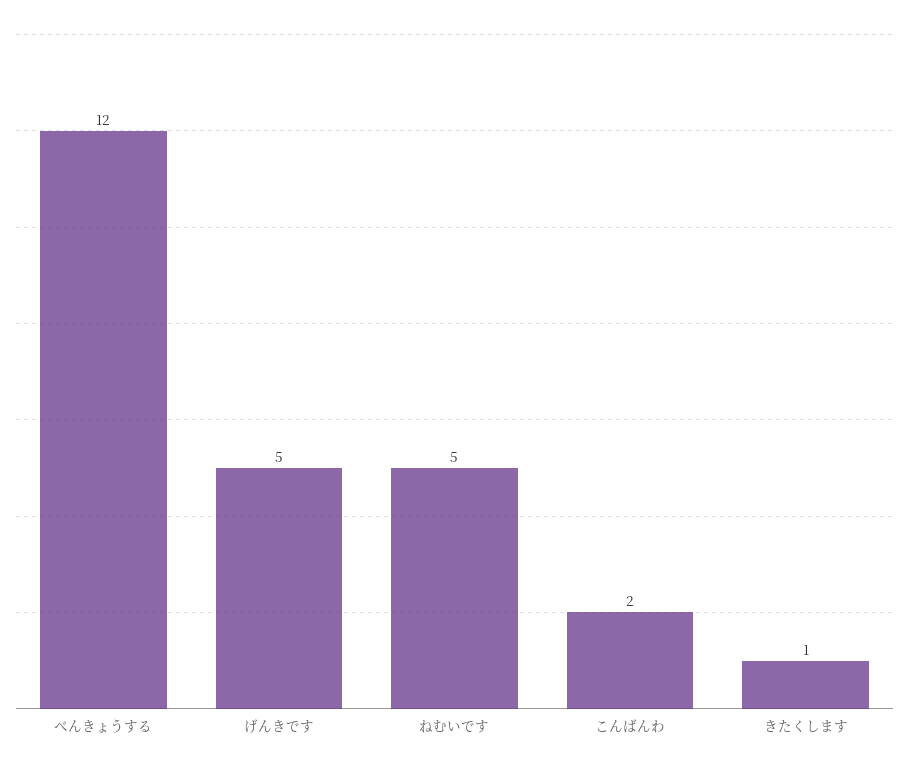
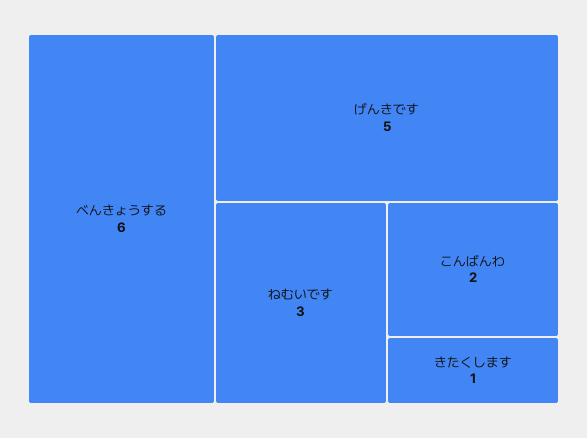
  {
-   "べんきょうする": 12,
+   "べんきょうする": 6,
    "げんきです": 5,
-   "ねむいです": 5,
+   "ねむいです": 3,
    "こんばんわ": 2,
    "きたくします": 1
  }

